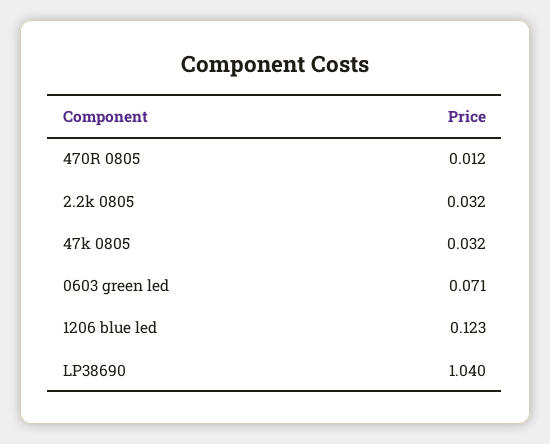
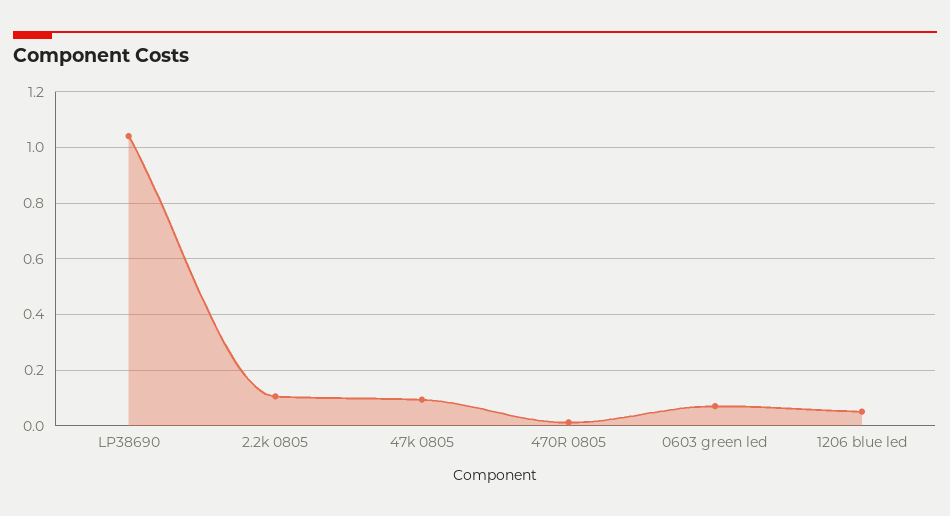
  {
    "470R 0805": 0.012,
-   "2.2k 0805": 0.032,
+   "2.2k 0805": 0.1,
-   "47k 0805": 0.032,
+   "47k 0805": 0.1,
    "0603 green led": 0.071,
-   "1206 blue led": 0.123,
+   "1206 blue led": 0.05,
    "LP38690": 1.04
  }

